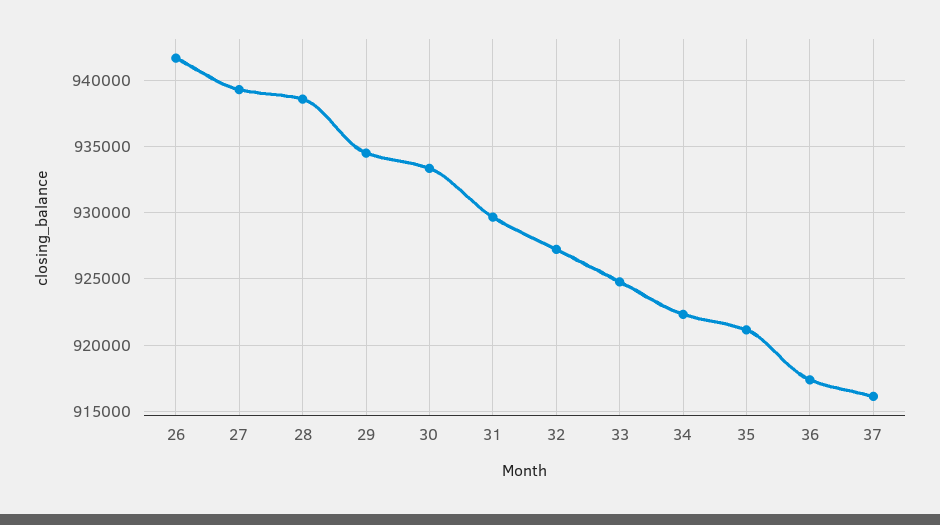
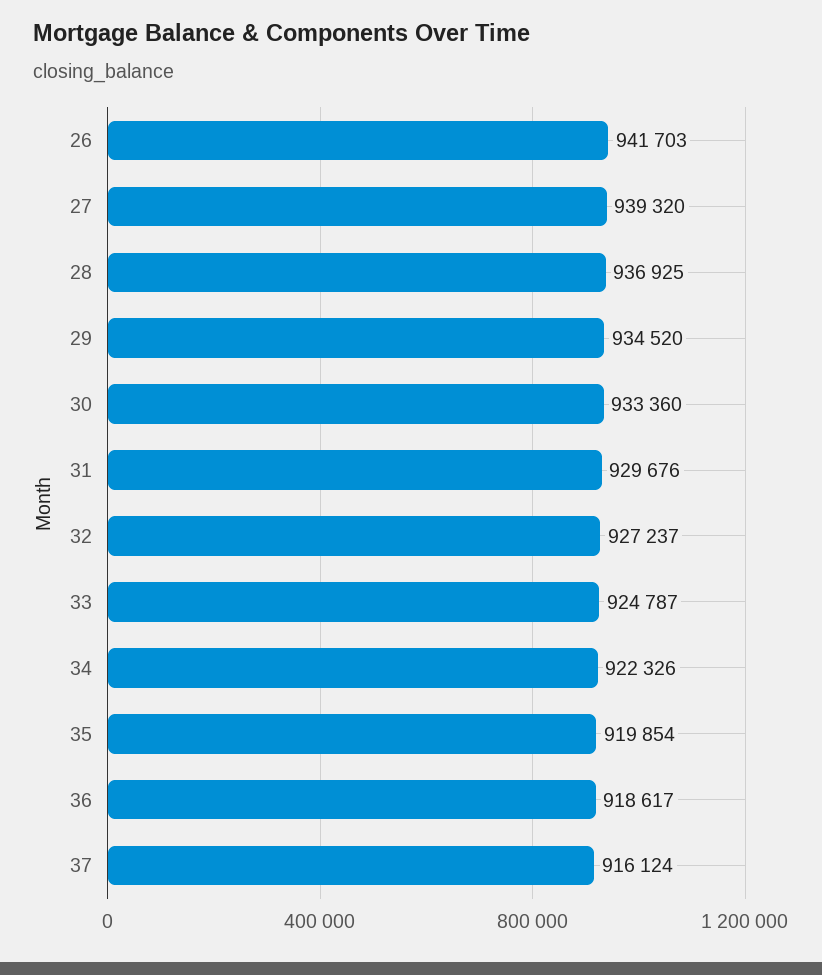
  {
    "26": 941703,
    "27": 939320,
-   "28": 938500,
+   "28": 936925,
    "29": 934520,
    "30": 933360,
    "31": 929676,
    "32": 927237,
    "33": 924787,
    "34": 922326,
-   "35": 921000,
+   "35": 919854,
-   "36": 917500,
+   "36": 918617,
    "37": 916124
  }

